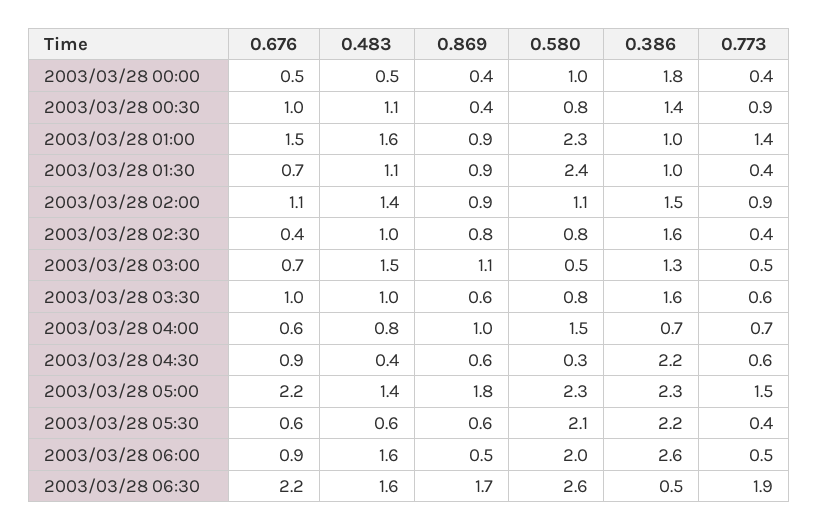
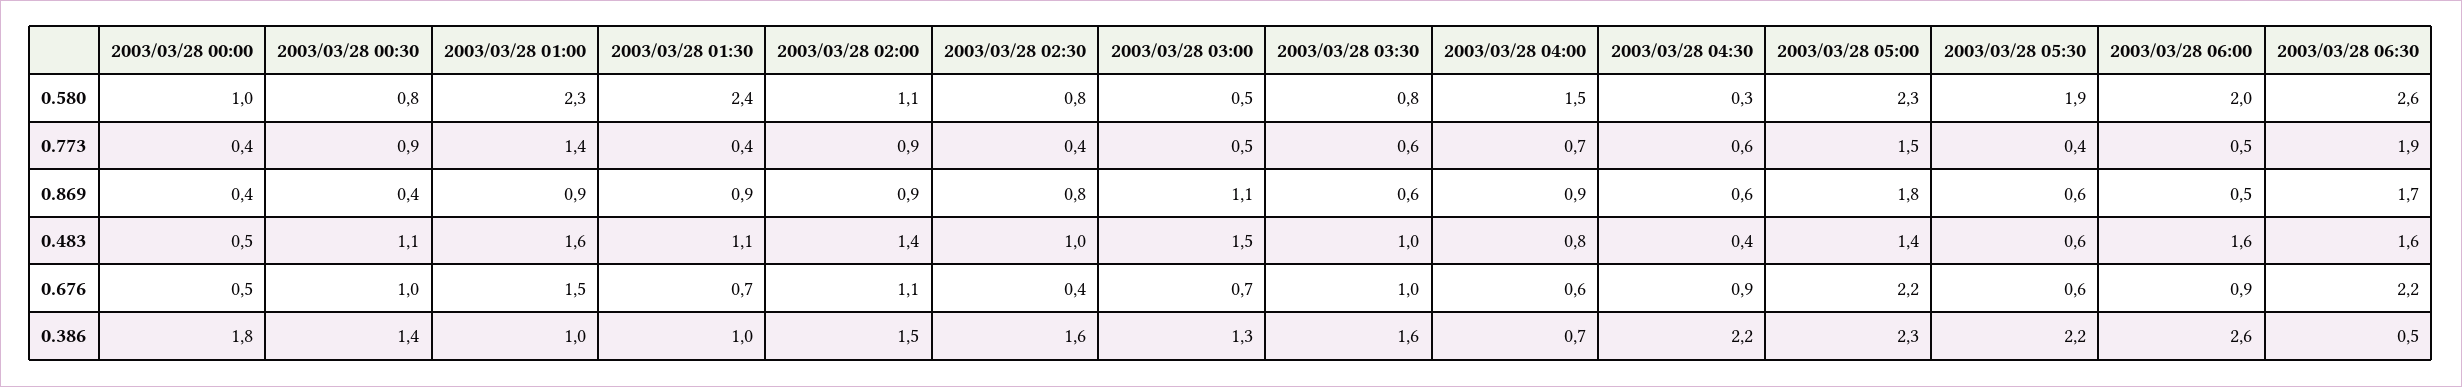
  {
    "0.676": {
      "2003/03/28 00:00": 0.5,
      "2003/03/28 00:30": 1,
      "2003/03/28 01:00": 1.5,
      "2003/03/28 01:30": 0.7,
      "2003/03/28 02:00": 1.1,
      "2003/03/28 02:30": 0.4,
      "2003/03/28 03:00": 0.7,
      "2003/03/28 03:30": 1,
      "2003/03/28 04:00": 0.6,
      "2003/03/28 04:30": 0.9,
      "2003/03/28 05:00": 2.2,
      "2003/03/28 05:30": 0.6,
      "2003/03/28 06:00": 0.9,
      "2003/03/28 06:30": 2.2
    },
    "0.483": {
      "2003/03/28 00:00": 0.5,
      "2003/03/28 00:30": 1.1,
      "2003/03/28 01:00": 1.6,
      "2003/03/28 01:30": 1.1,
      "2003/03/28 02:00": 1.4,
      "2003/03/28 02:30": 1,
      "2003/03/28 03:00": 1.5,
      "2003/03/28 03:30": 1,
      "2003/03/28 04:00": 0.8,
      "2003/03/28 04:30": 0.4,
      "2003/03/28 05:00": 1.4,
      "2003/03/28 05:30": 0.6,
      "2003/03/28 06:00": 1.6,
      "2003/03/28 06:30": 1.6
    },
    "0.869": {
      "2003/03/28 00:00": 0.4,
      "2003/03/28 00:30": 0.4,
      "2003/03/28 01:00": 0.9,
      "2003/03/28 01:30": 0.9,
      "2003/03/28 02:00": 0.9,
      "2003/03/28 02:30": 0.8,
      "2003/03/28 03:00": 1.1,
      "2003/03/28 03:30": 0.6,
-     "2003/03/28 04:00": 1,
+     "2003/03/28 04:00": 0.9,
      "2003/03/28 04:30": 0.6,
      "2003/03/28 05:00": 1.8,
      "2003/03/28 05:30": 0.6,
      "2003/03/28 06:00": 0.5,
      "2003/03/28 06:30": 1.7
    },
    "0.580": {
      "2003/03/28 00:00": 1,
      "2003/03/28 00:30": 0.8,
      "2003/03/28 01:00": 2.3,
      "2003/03/28 01:30": 2.4,
      "2003/03/28 02:00": 1.1,
      "2003/03/28 02:30": 0.8,
      "2003/03/28 03:00": 0.5,
      "2003/03/28 03:30": 0.8,
      "2003/03/28 04:00": 1.5,
      "2003/03/28 04:30": 0.3,
      "2003/03/28 05:00": 2.3,
-     "2003/03/28 05:30": 2.1,
+     "2003/03/28 05:30": 1.9,
      "2003/03/28 06:00": 2,
      "2003/03/28 06:30": 2.6
    },
    "0.386": {
      "2003/03/28 00:00": 1.8,
      "2003/03/28 00:30": 1.4,
      "2003/03/28 01:00": 1,
      "2003/03/28 01:30": 1,
      "2003/03/28 02:00": 1.5,
      "2003/03/28 02:30": 1.6,
      "2003/03/28 03:00": 1.3,
      "2003/03/28 03:30": 1.6,
      "2003/03/28 04:00": 0.7,
      "2003/03/28 04:30": 2.2,
      "2003/03/28 05:00": 2.3,
      "2003/03/28 05:30": 2.2,
      "2003/03/28 06:00": 2.6,
      "2003/03/28 06:30": 0.5
    },
    "0.773": {
      "2003/03/28 00:00": 0.4,
      "2003/03/28 00:30": 0.9,
      "2003/03/28 01:00": 1.4,
      "2003/03/28 01:30": 0.4,
      "2003/03/28 02:00": 0.9,
      "2003/03/28 02:30": 0.4,
      "2003/03/28 03:00": 0.5,
      "2003/03/28 03:30": 0.6,
      "2003/03/28 04:00": 0.7,
      "2003/03/28 04:30": 0.6,
      "2003/03/28 05:00": 1.5,
      "2003/03/28 05:30": 0.4,
      "2003/03/28 06:00": 0.5,
      "2003/03/28 06:30": 1.9
    }
  }

